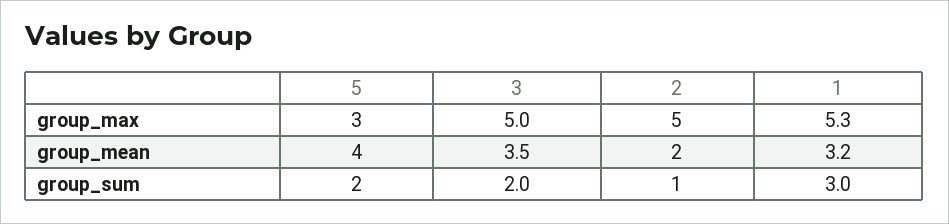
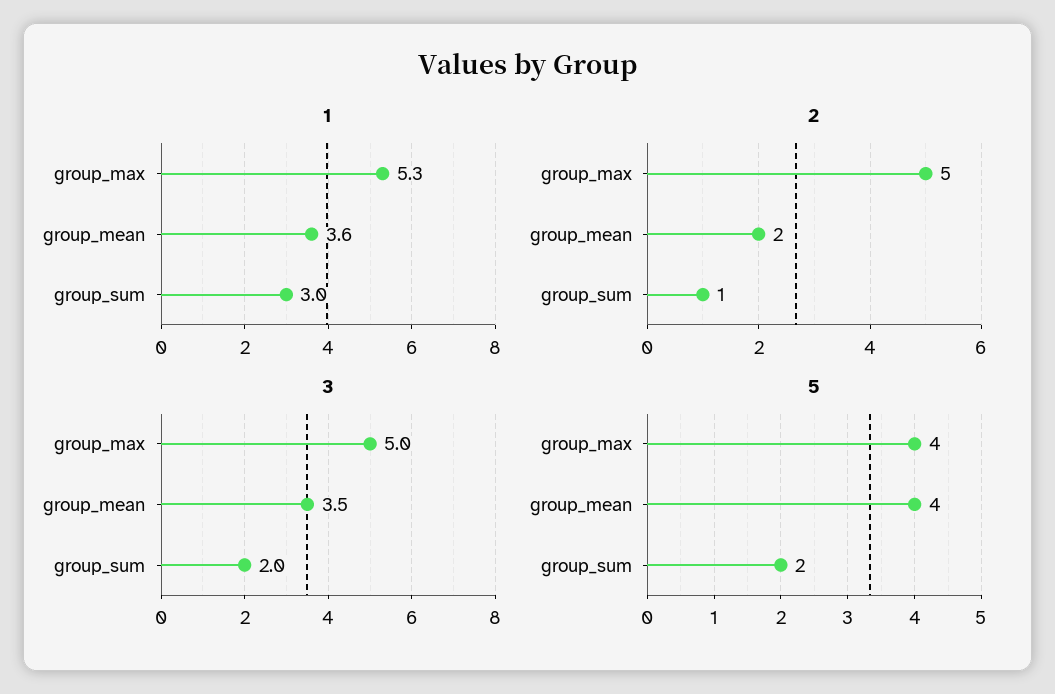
  {
    "5": {
-     "group_max": 3,
+     "group_max": 4,
      "group_mean": 4,
      "group_sum": 2
    },
    "3": {
      "group_max": 5,
      "group_mean": 3.5,
      "group_sum": 2
    },
    "2": {
      "group_max": 5,
      "group_mean": 2,
      "group_sum": 1
    },
    "1": {
      "group_max": 5.3,
-     "group_mean": 3.2,
+     "group_mean": 3.6,
      "group_sum": 3
    }
  }

